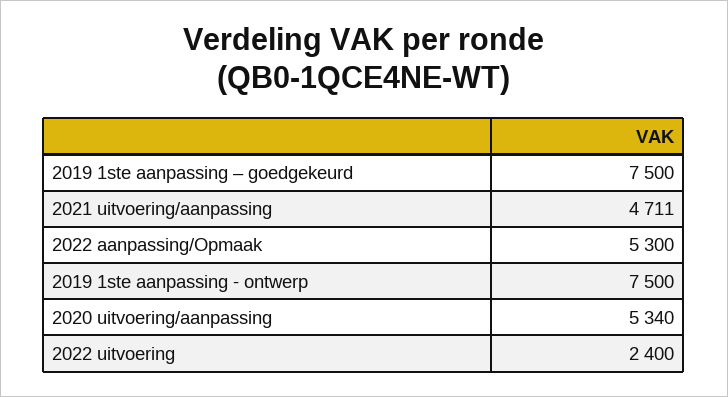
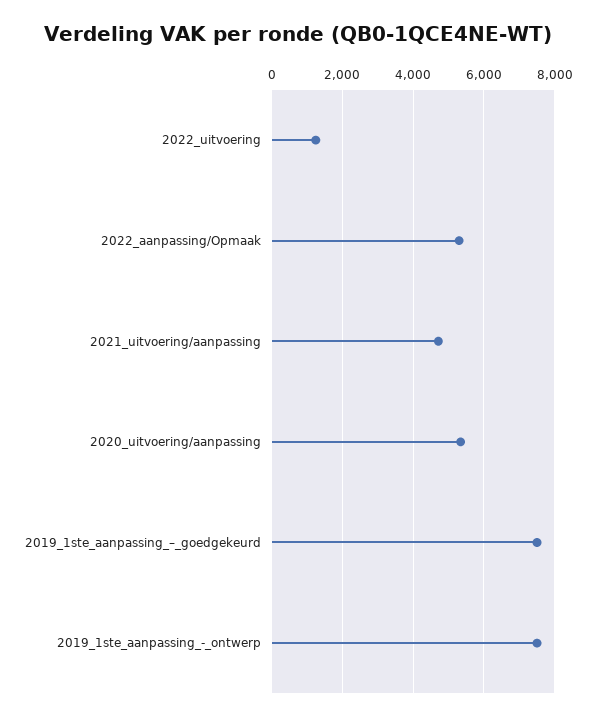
  {
    "2019 1ste aanpassing – goedgekeurd": 7500,
    "2021 uitvoering/aanpassing": 4711,
    "2022 aanpassing/Opmaak": 5300,
    "2019 1ste aanpassing - ontwerp": 7500,
    "2020 uitvoering/aanpassing": 5340,
-   "2022 uitvoering": 2400
+   "2022 uitvoering": 1200
  }

